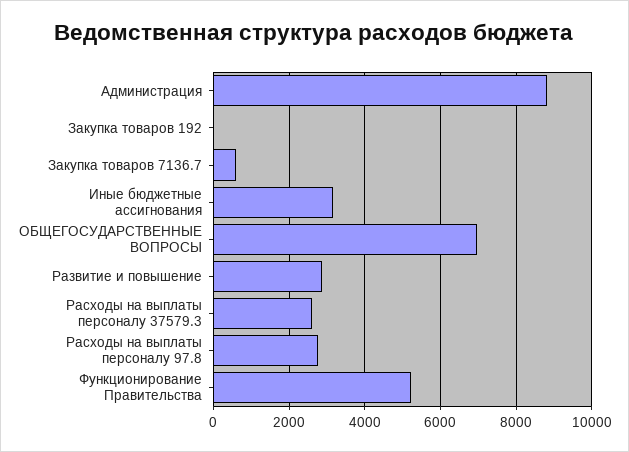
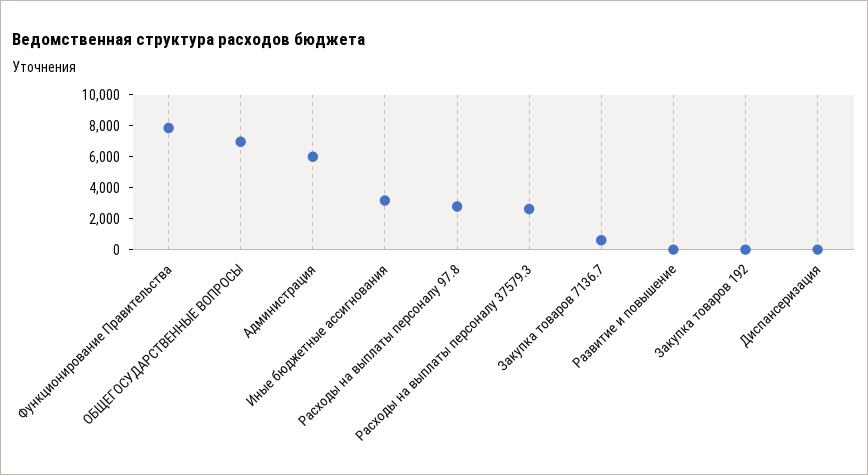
  {
-   "Администрация": 8800,
+   "Администрация": 6000,
    "Закупка товаров 192": 0,
    "Закупка товаров 7136.7": 600,
    "Иные бюджетные ассигнования": 3200,
    "ОБЩЕГОСУДАРСТВЕННЫЕ ВОПРОСЫ": 7000,
-   "Развитие и повышение": 2800,
+   "Развитие и повышение": 0,
    "Расходы на выплаты персоналу 37579.3": 2600,
    "Расходы на выплаты персоналу 97.8": 2800,
-   "Функционирование Правительства": 5200
+   "Функционирование Правительства": 8000,
+   "Диспансеризация": 0
  }

